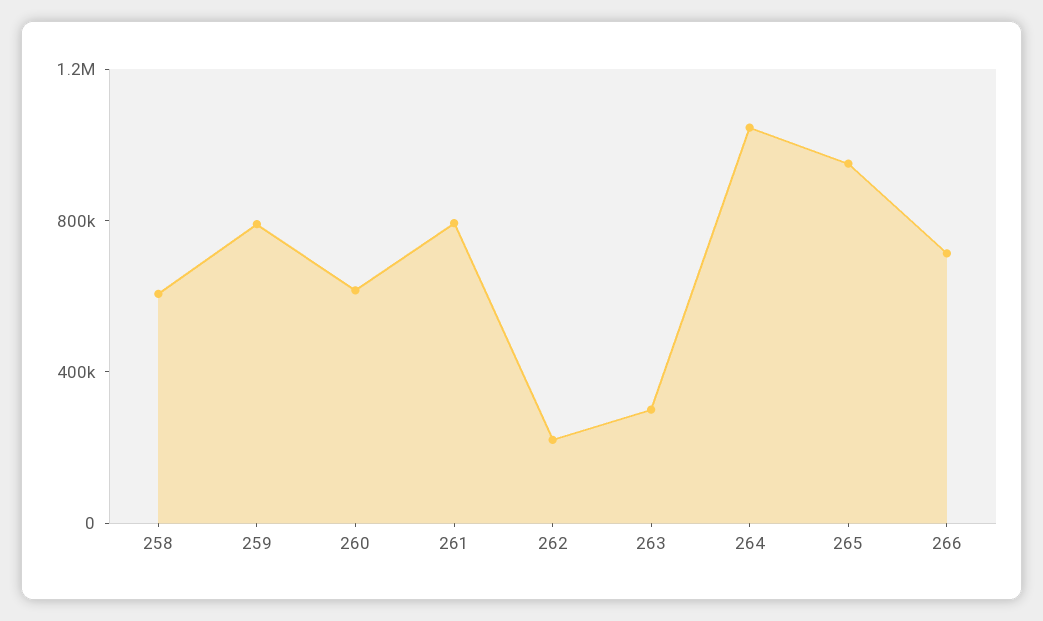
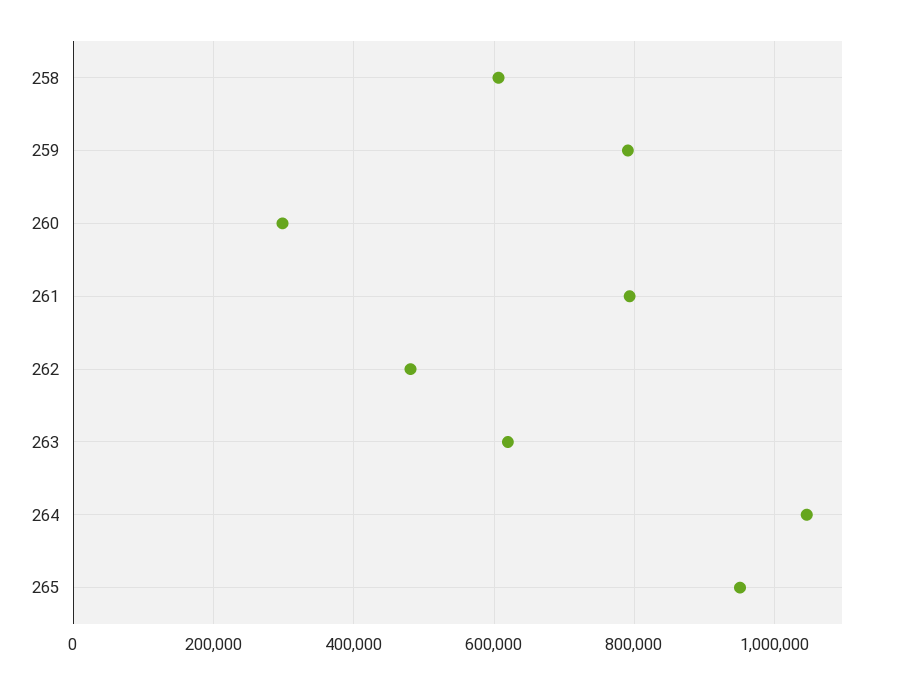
  {
    "258": 600000,
    "259": 800000,
-   "260": 600000,
+   "260": 300000,
    "261": 800000,
-   "262": 200000,
+   "262": 480000,
-   "263": 300000,
+   "263": 620000,
    "264": 1040000,
-   "265": 960000,
+   "265": 960000
-   "266": 700000
  }

